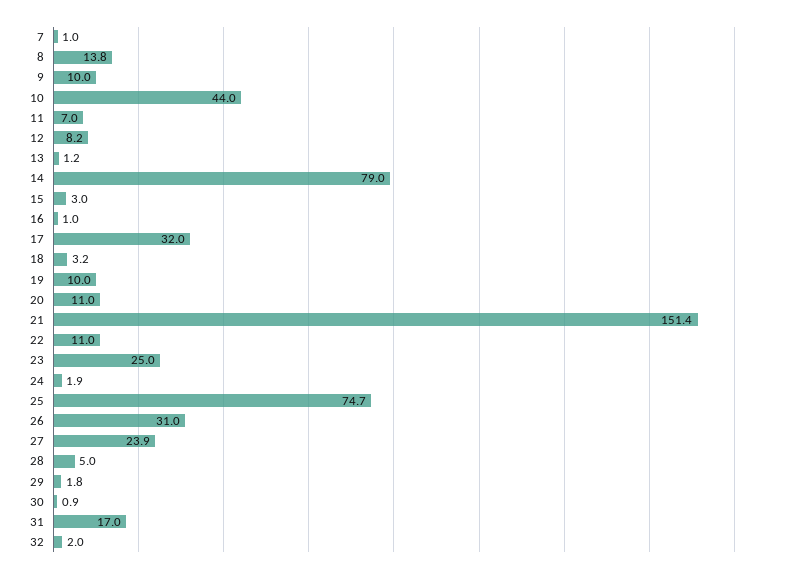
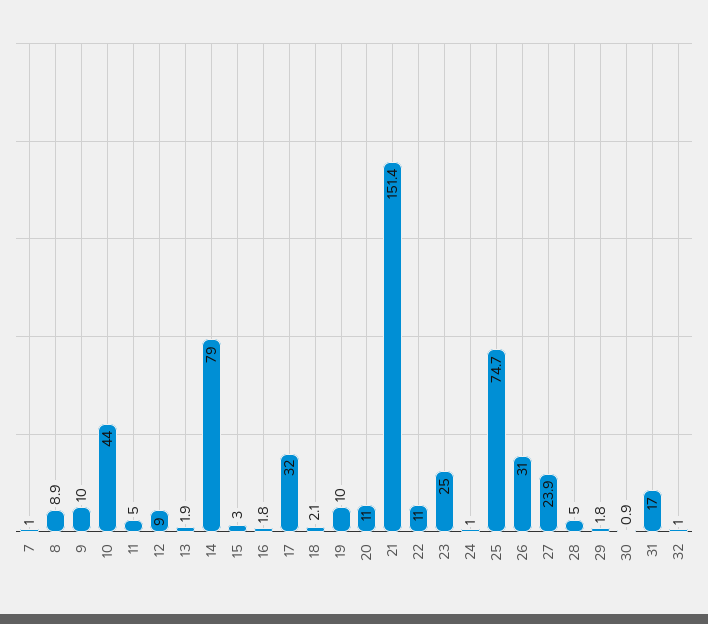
  {
    "7": 1,
-   "8": 13.8,
+   "8": 8.9,
    "9": 10,
    "10": 44,
-   "11": 7,
+   "11": 5,
-   "12": 8.2,
+   "12": 9,
-   "13": 1.2,
+   "13": 1.9,
    "14": 79,
    "15": 3,
-   "16": 1,
+   "16": 1.8,
    "17": 32,
-   "18": 3.2,
+   "18": 2.1,
    "19": 10,
    "20": 11,
    "21": 151.4,
    "22": 11,
    "23": 25,
-   "24": 1.9,
+   "24": 1,
    "25": 74.7,
    "26": 31,
    "27": 23.9,
    "28": 5,
    "29": 1.8,
    "30": 0.9,
    "31": 17,
-   "32": 2
+   "32": 1
  }

